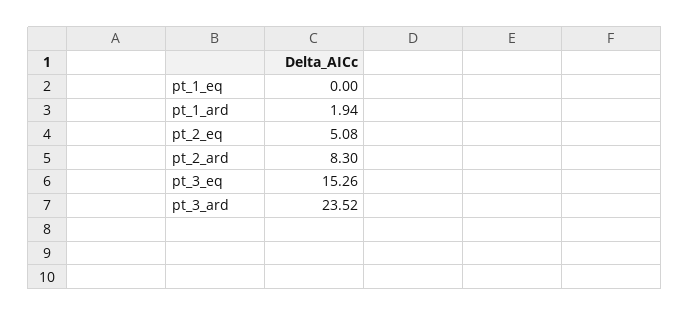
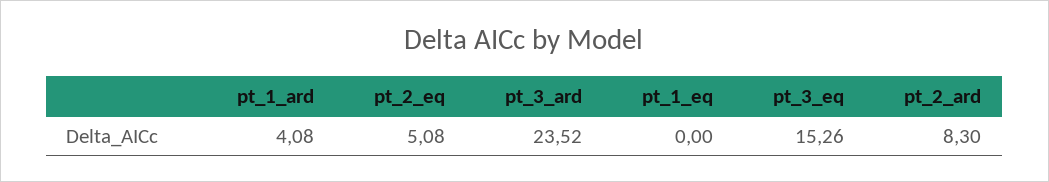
  {
    "pt_1_eq": 0,
-   "pt_1_ard": 1.94,
+   "pt_1_ard": 4.08,
    "pt_2_eq": 5.08,
    "pt_2_ard": 8.3,
    "pt_3_eq": 15.26,
    "pt_3_ard": 23.52
  }

